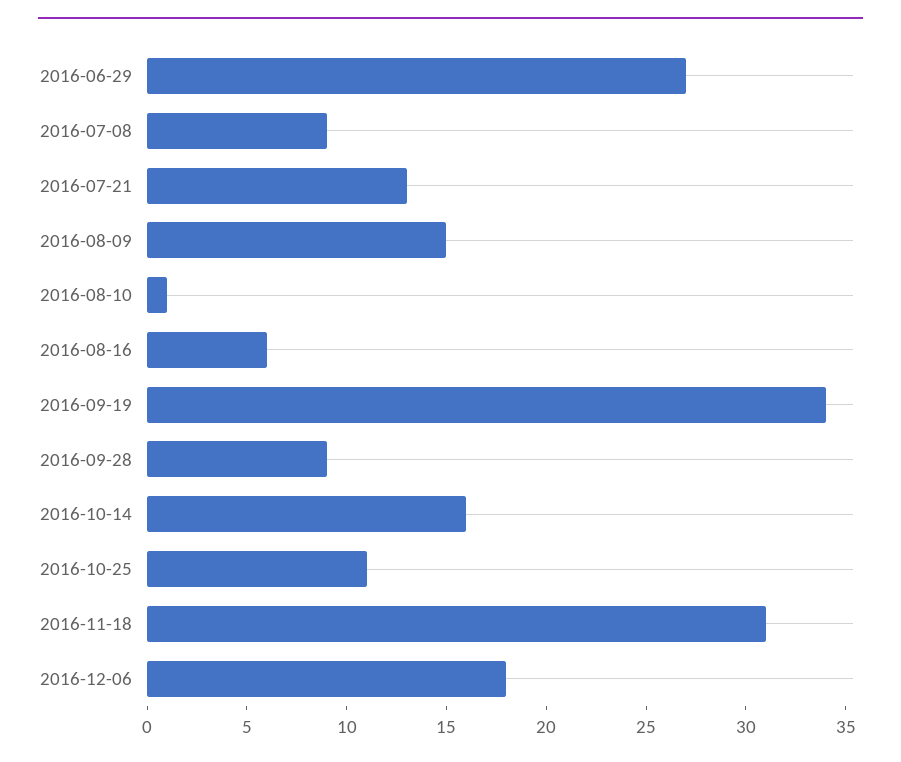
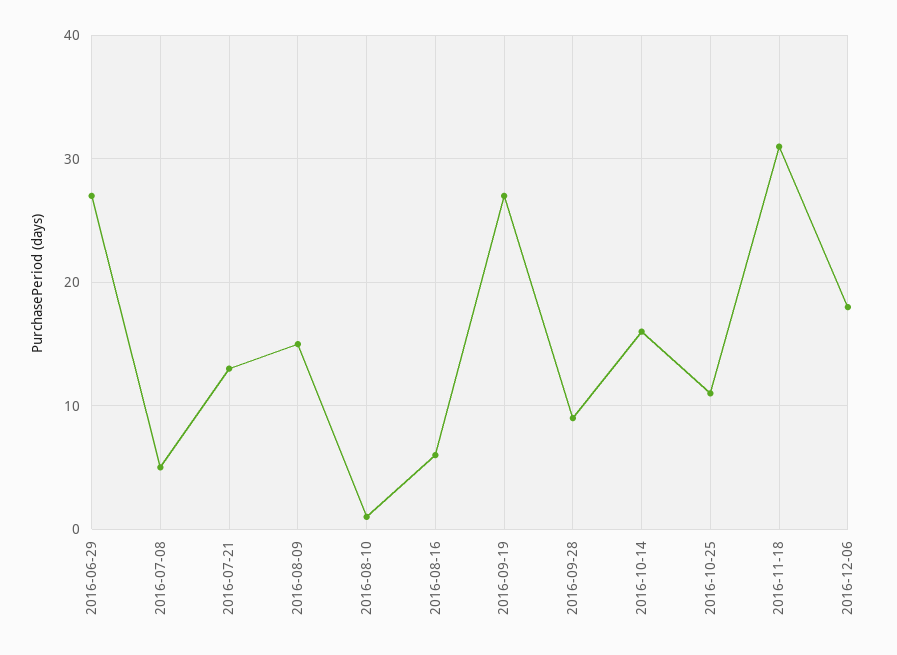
  {
    "2016-06-29": 27,
-   "2016-07-08": 9,
+   "2016-07-08": 5,
    "2016-07-21": 13,
    "2016-08-09": 15,
    "2016-08-10": 1,
    "2016-08-16": 6,
-   "2016-09-19": 34,
+   "2016-09-19": 27,
    "2016-09-28": 9,
    "2016-10-14": 16,
    "2016-10-25": 11,
    "2016-11-18": 31,
    "2016-12-06": 18
  }

